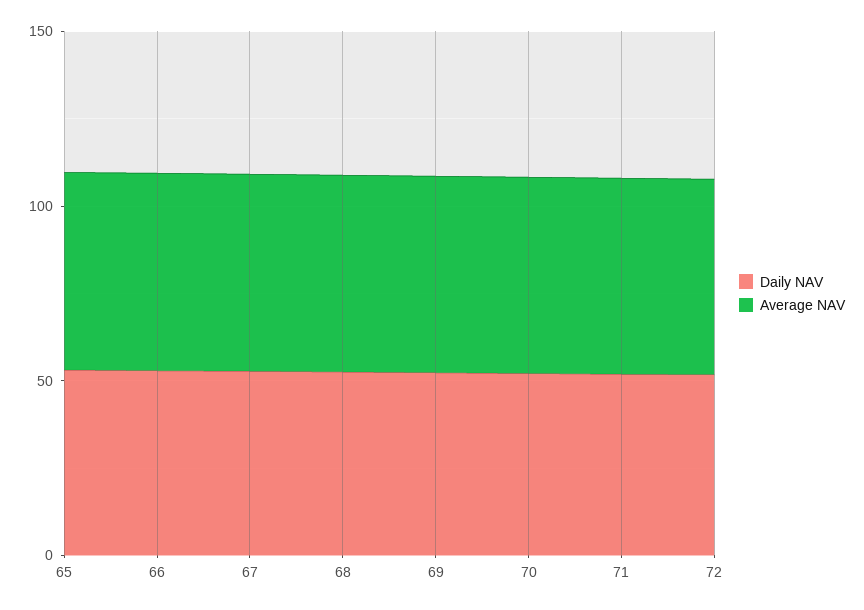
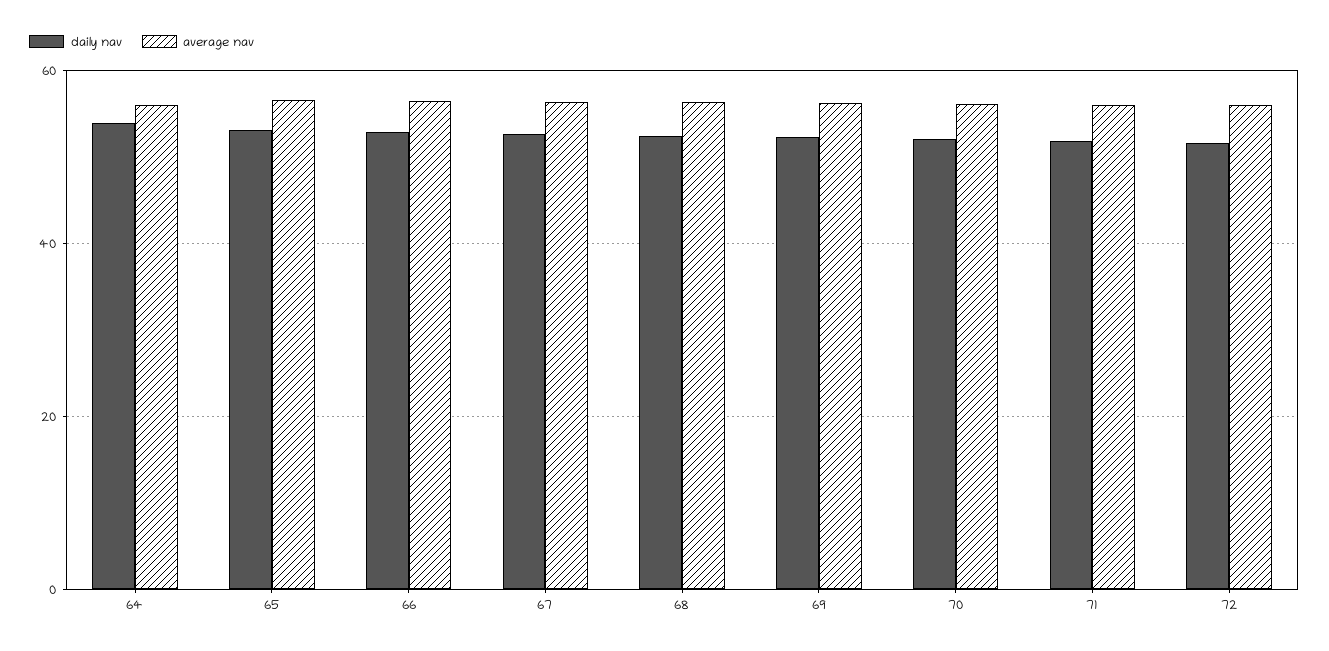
  {
    "Daily NAV": {
      "65": 54,
      "66": 52,
      "67": 52,
      "68": 52,
      "69": 52,
      "70": 52,
      "71": 52,
-     "72": 52
+     "72": 52,
+     "64": 54
    },
    "Average NAV": {
      "65": 56,
      "66": 56,
      "67": 56,
      "68": 56,
      "69": 56,
      "70": 56,
      "71": 56,
-     "72": 56
+     "72": 56,
+     "64": 56
    }
  }

